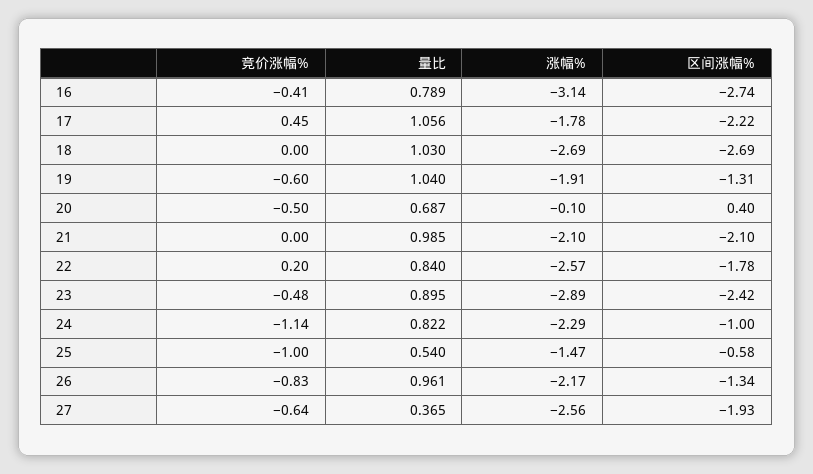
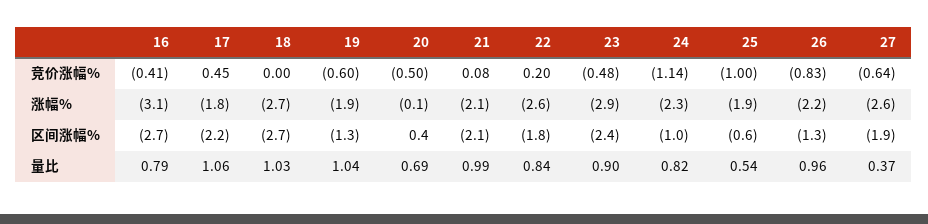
  {
    "竞价涨幅%": {
      "16": -0.41,
      "17": 0.45,
      "18": 0,
      "19": -0.6,
      "20": -0.5,
-     "21": 0,
+     "21": 0.08,
      "22": 0.2,
      "23": -0.48,
      "24": -1.14,
      "25": -1,
      "26": -0.83,
      "27": -0.64
    },
    "量比": {
      "16": 0.789,
      "17": 1.056,
      "18": 1.03,
      "19": 1.04,
      "20": 0.687,
      "21": 0.985,
      "22": 0.84,
      "23": 0.895,
      "24": 0.822,
      "25": 0.54,
      "26": 0.961,
      "27": 0.365
    },
    "涨幅%": {
      "16": -3.14,
      "17": -1.78,
      "18": -2.69,
      "19": -1.91,
      "20": -0.1,
      "21": -2.1,
      "22": -2.57,
      "23": -2.89,
      "24": -2.29,
-     "25": -1.47,
+     "25": -1.9,
      "26": -2.17,
      "27": -2.56
    },
    "区间涨幅%": {
      "16": -2.74,
      "17": -2.22,
      "18": -2.69,
      "19": -1.31,
      "20": 0.4,
      "21": -2.1,
      "22": -1.78,
      "23": -2.42,
      "24": -1,
      "25": -0.58,
      "26": -1.34,
      "27": -1.93
    }
  }

